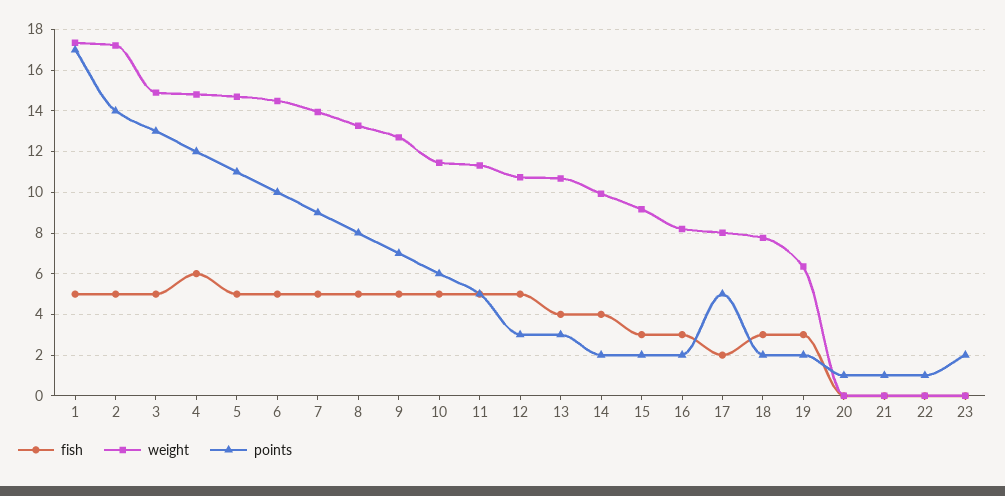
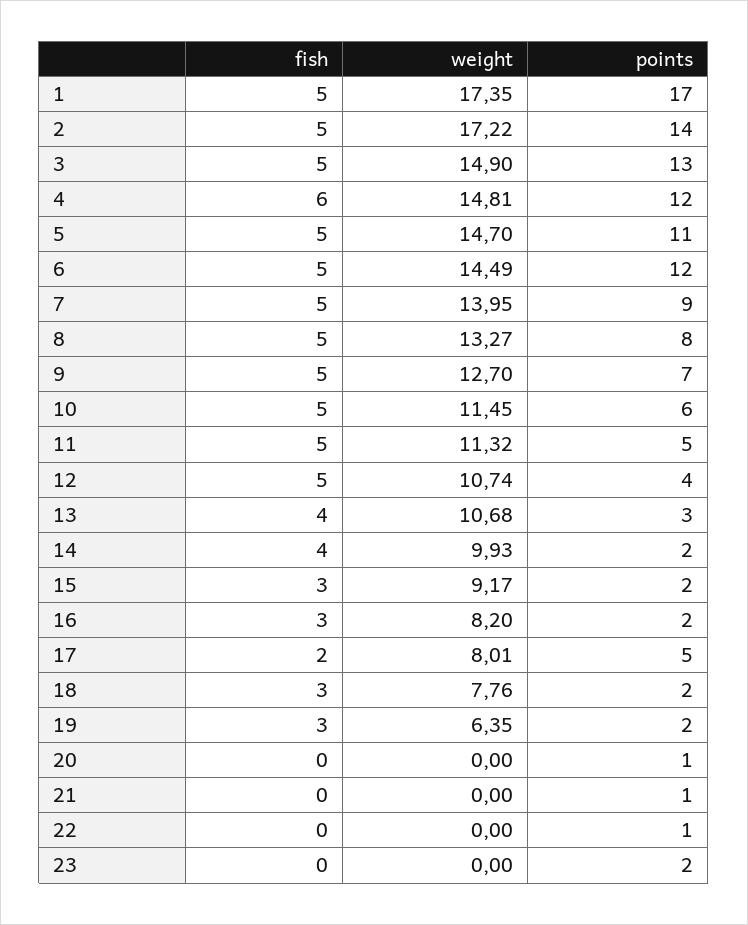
  {
    "fish": {
      "1": 5,
      "2": 5,
      "3": 5,
      "4": 6,
      "5": 5,
      "6": 5,
      "7": 5,
      "8": 5,
      "9": 5,
      "10": 5,
      "11": 5,
      "12": 5,
      "13": 4,
      "14": 4,
      "15": 3,
      "16": 3,
      "17": 2,
      "18": 3,
      "19": 3,
      "20": 0,
      "21": 0,
      "22": 0,
      "23": 0
    },
    "weight": {
      "1": 17.35,
      "2": 17.22,
      "3": 14.9,
      "4": 14.81,
      "5": 14.7,
      "6": 14.49,
      "7": 13.95,
      "8": 13.27,
      "9": 12.7,
      "10": 11.45,
      "11": 11.32,
      "12": 10.74,
      "13": 10.68,
      "14": 9.93,
      "15": 9.17,
      "16": 8.2,
      "17": 8.01,
      "18": 7.76,
      "19": 6.35,
      "20": 0,
      "21": 0,
      "22": 0,
      "23": 0
    },
    "points": {
      "1": 17,
      "2": 14,
      "3": 13,
      "4": 12,
      "5": 11,
-     "6": 10,
+     "6": 12,
      "7": 9,
      "8": 8,
      "9": 7,
      "10": 6,
      "11": 5,
-     "12": 3,
+     "12": 4,
      "13": 3,
      "14": 2,
      "15": 2,
      "16": 2,
      "17": 5,
      "18": 2,
      "19": 2,
      "20": 1,
      "21": 1,
      "22": 1,
      "23": 2
    }
  }

